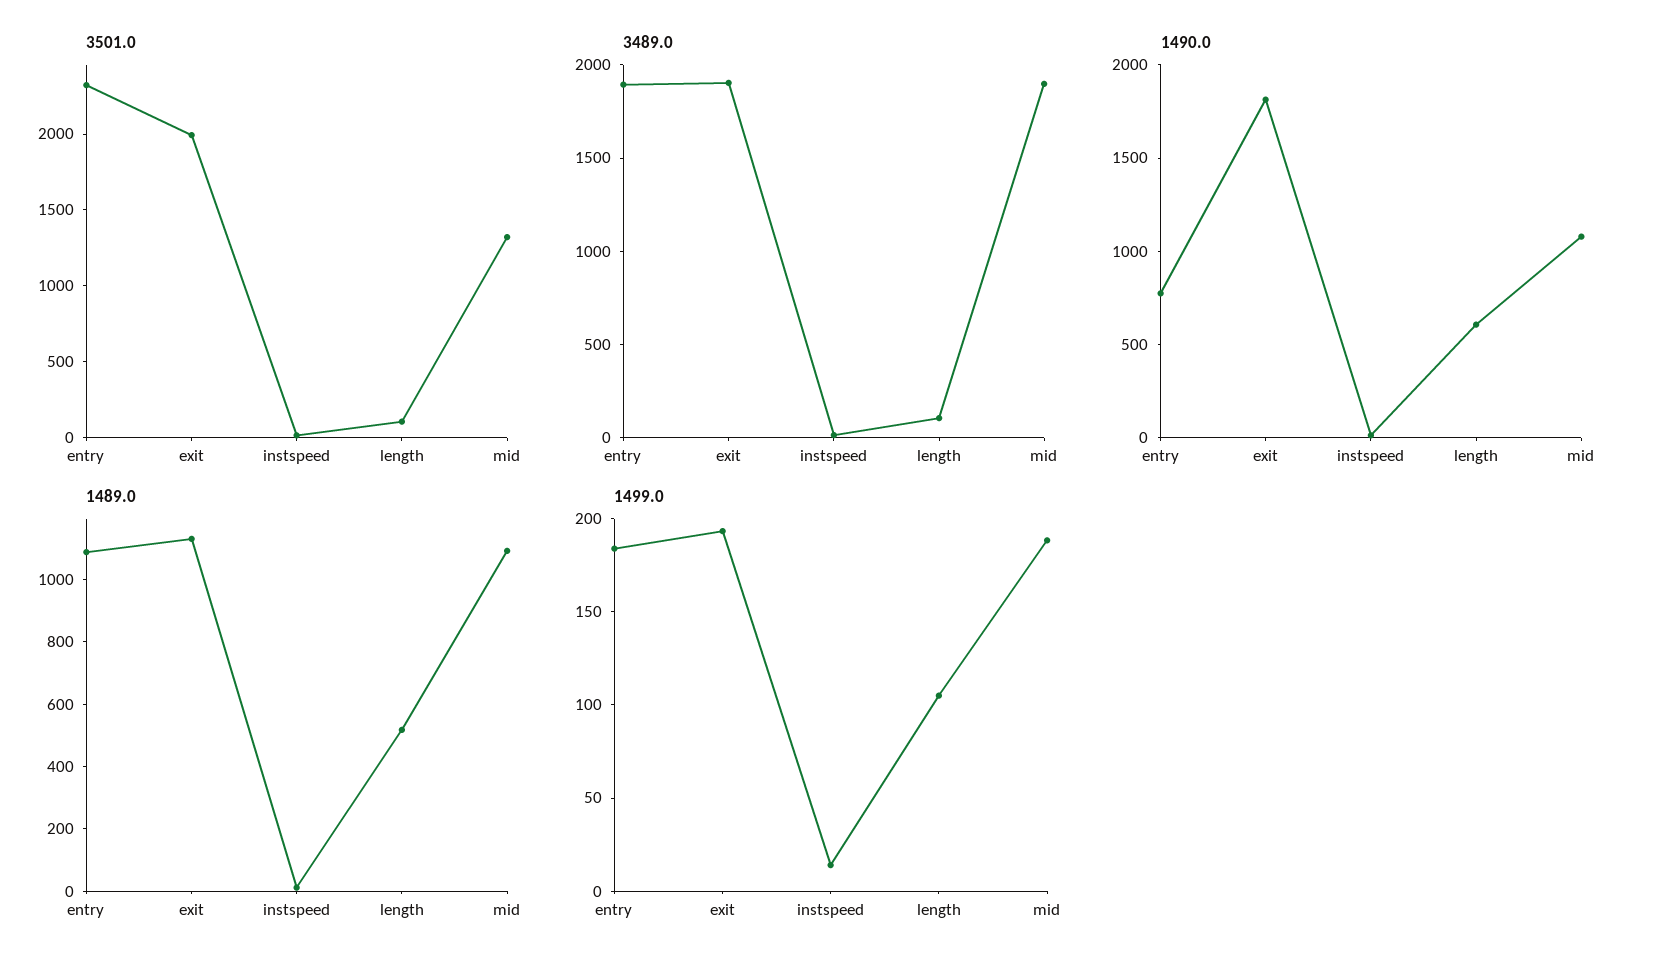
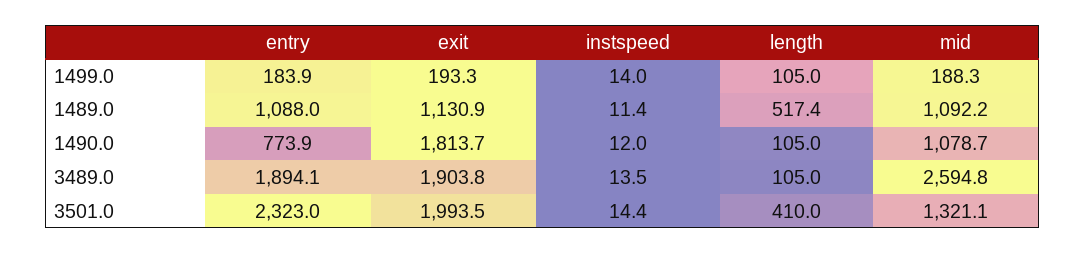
  {
    "3501.0": {
      "entry": 2323,
      "exit": 1993.5,
      "instspeed": 14.4,
-     "length": 100,
+     "length": 410,
      "mid": 1321.1
    },
    "3489.0": {
      "entry": 1894.1,
      "exit": 1903.8,
      "instspeed": 13.5,
      "length": 105,
-     "mid": 1900
+     "mid": 2594.8
    },
    "1490.0": {
      "entry": 773.9,
      "exit": 1813.7,
      "instspeed": 12,
-     "length": 600,
+     "length": 105,
      "mid": 1078.7
    },
    "1489.0": {
      "entry": 1088,
      "exit": 1130.9,
      "instspeed": 11.4,
      "length": 517.4,
      "mid": 1092.2
    },
    "1499.0": {
      "entry": 183.9,
      "exit": 193.3,
      "instspeed": 14,
      "length": 105,
      "mid": 188.3
    }
  }

